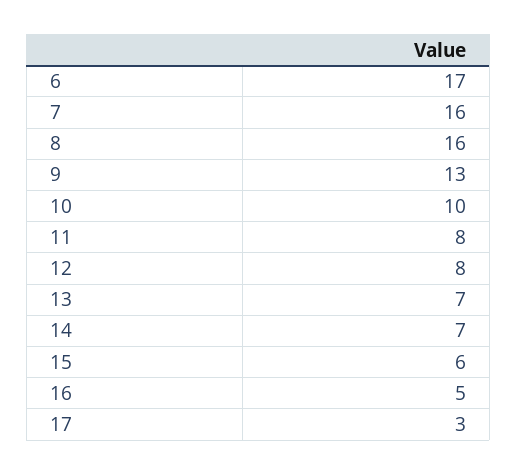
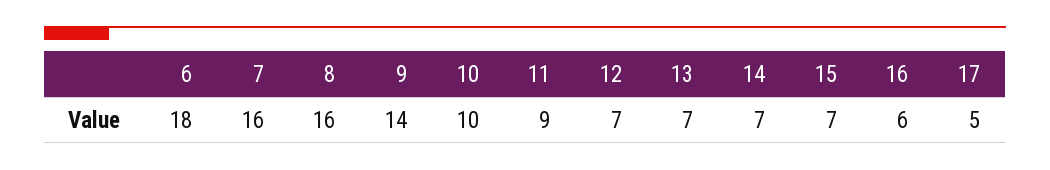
  {
-   "6": 17,
+   "6": 18,
    "7": 16,
    "8": 16,
-   "9": 13,
+   "9": 14,
    "10": 10,
-   "11": 8,
+   "11": 9,
-   "12": 8,
+   "12": 7,
    "13": 7,
    "14": 7,
-   "15": 6,
+   "15": 7,
-   "16": 5,
+   "16": 6,
-   "17": 3
+   "17": 5
  }

